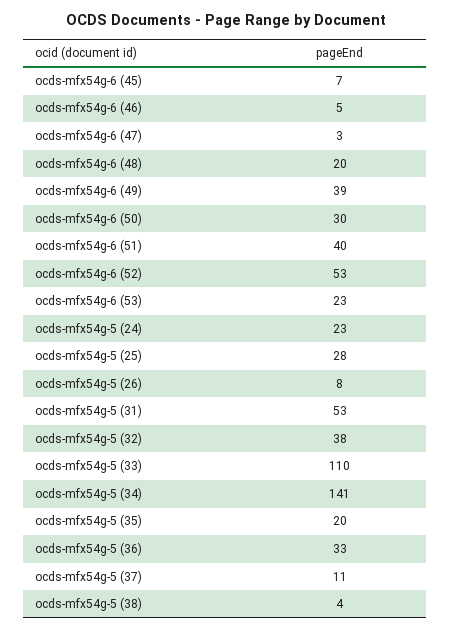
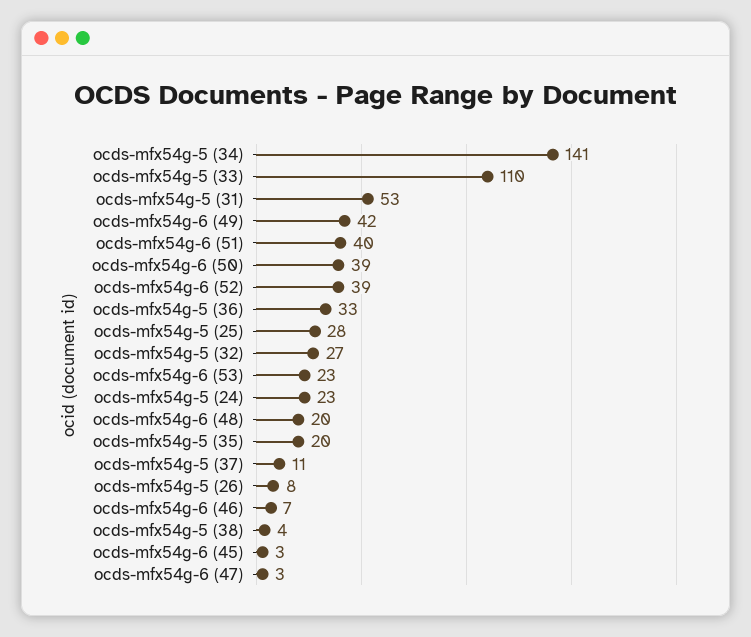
  {
-   "ocds-mfx54g-6 (45)": 7,
+   "ocds-mfx54g-6 (45)": 3,
-   "ocds-mfx54g-6 (46)": 5,
+   "ocds-mfx54g-6 (46)": 7,
    "ocds-mfx54g-6 (47)": 3,
    "ocds-mfx54g-6 (48)": 20,
-   "ocds-mfx54g-6 (49)": 39,
+   "ocds-mfx54g-6 (49)": 42,
-   "ocds-mfx54g-6 (50)": 30,
+   "ocds-mfx54g-6 (50)": 39,
    "ocds-mfx54g-6 (51)": 40,
-   "ocds-mfx54g-6 (52)": 53,
+   "ocds-mfx54g-6 (52)": 39,
    "ocds-mfx54g-6 (53)": 23,
    "ocds-mfx54g-5 (24)": 23,
    "ocds-mfx54g-5 (25)": 28,
    "ocds-mfx54g-5 (26)": 8,
    "ocds-mfx54g-5 (31)": 53,
-   "ocds-mfx54g-5 (32)": 38,
+   "ocds-mfx54g-5 (32)": 27,
    "ocds-mfx54g-5 (33)": 110,
    "ocds-mfx54g-5 (34)": 141,
    "ocds-mfx54g-5 (35)": 20,
    "ocds-mfx54g-5 (36)": 33,
    "ocds-mfx54g-5 (37)": 11,
    "ocds-mfx54g-5 (38)": 4
  }

